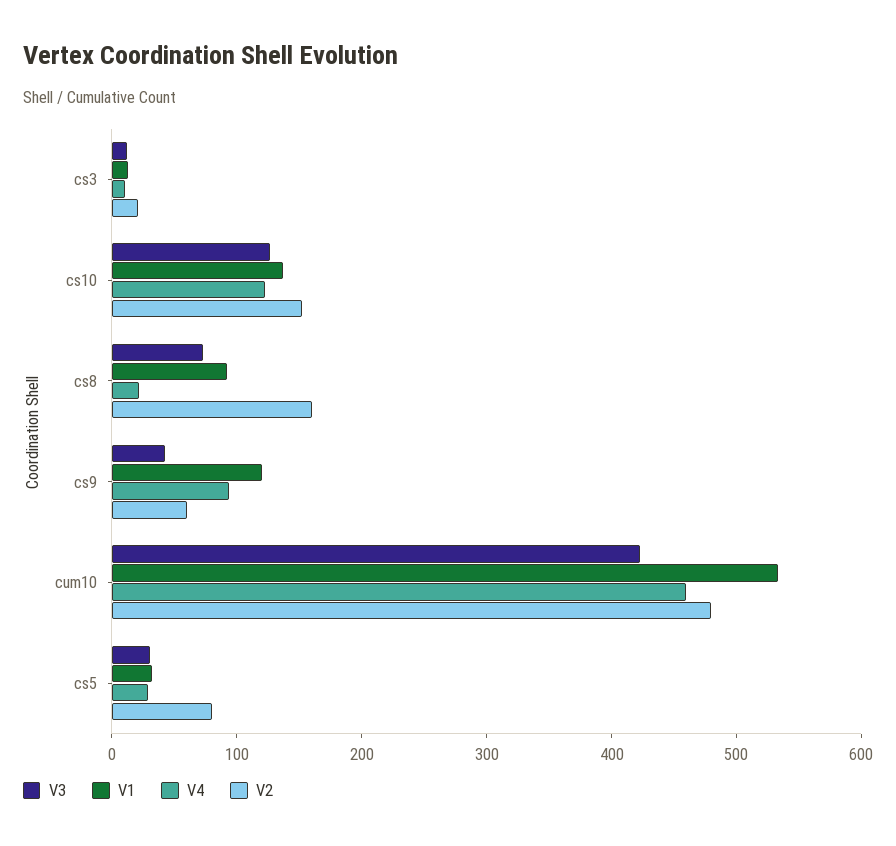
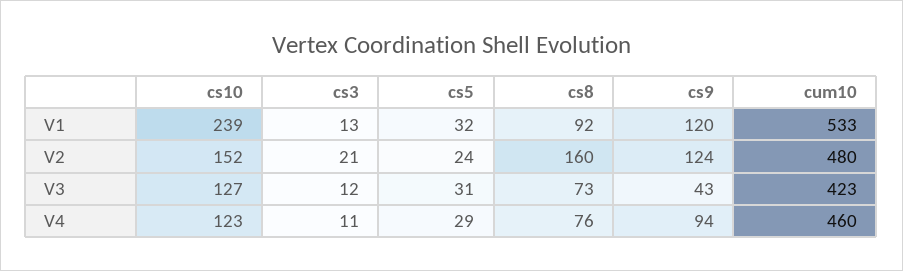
  {
    "V3": {
      "cs3": 12,
      "cs10": 127,
      "cs8": 73,
      "cs9": 43,
      "cum10": 423,
      "cs5": 31
    },
    "V1": {
      "cs3": 13,
-     "cs10": 140,
+     "cs10": 239,
      "cs8": 92,
      "cs9": 120,
      "cum10": 533,
      "cs5": 32
    },
    "V4": {
      "cs3": 11,
      "cs10": 123,
-     "cs8": 20,
+     "cs8": 76,
      "cs9": 94,
      "cum10": 460,
      "cs5": 29
    },
    "V2": {
      "cs3": 21,
      "cs10": 152,
      "cs8": 160,
-     "cs9": 60,
+     "cs9": 124,
      "cum10": 480,
-     "cs5": 80
+     "cs5": 24
    }
  }

